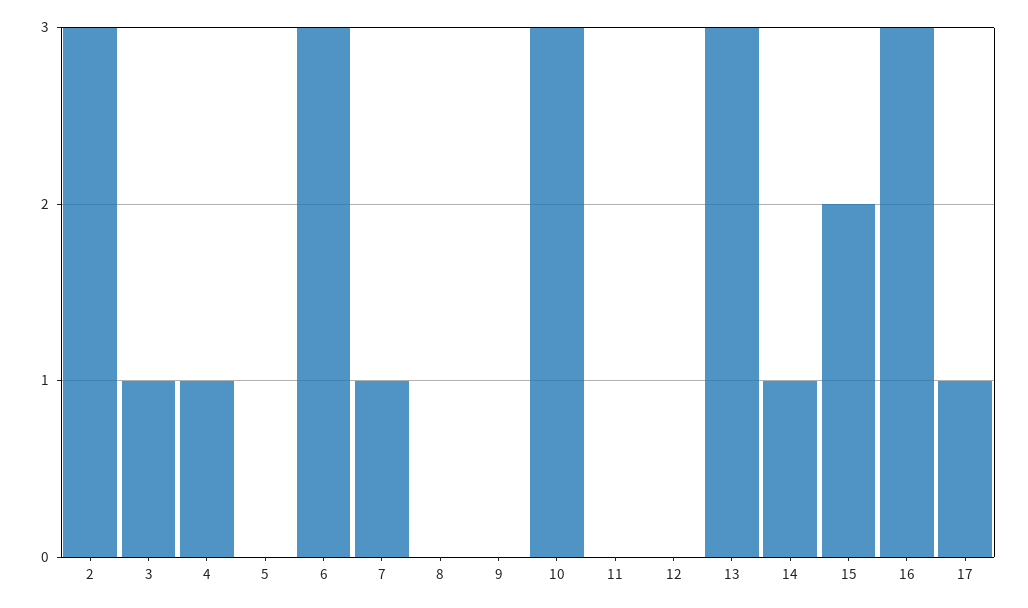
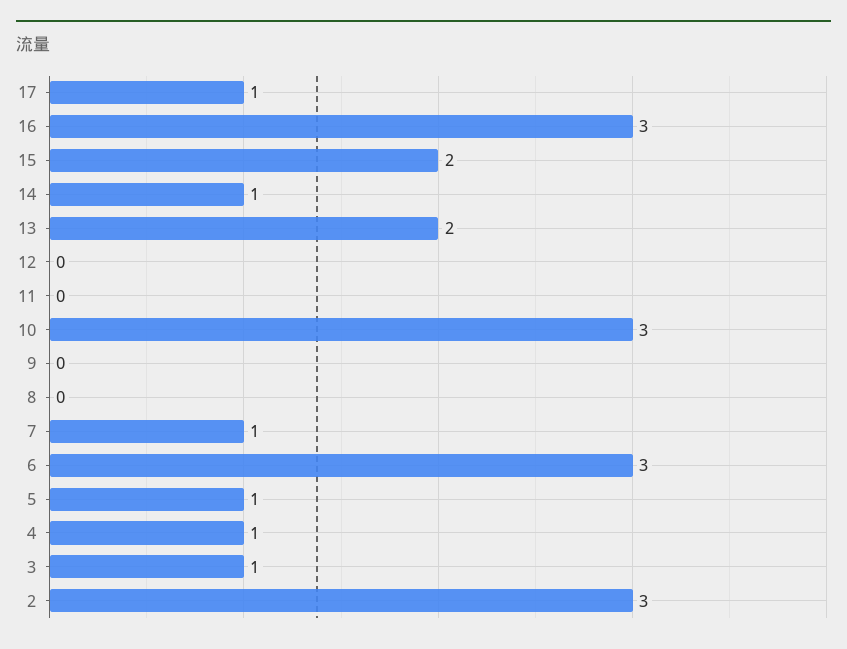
  {
    "2": 3,
    "3": 1,
    "4": 1,
-   "5": 0,
+   "5": 1,
    "6": 3,
    "7": 1,
    "8": 0,
    "9": 0,
    "10": 3,
    "11": 0,
    "12": 0,
-   "13": 3,
+   "13": 2,
    "14": 1,
    "15": 2,
    "16": 3,
    "17": 1
  }

